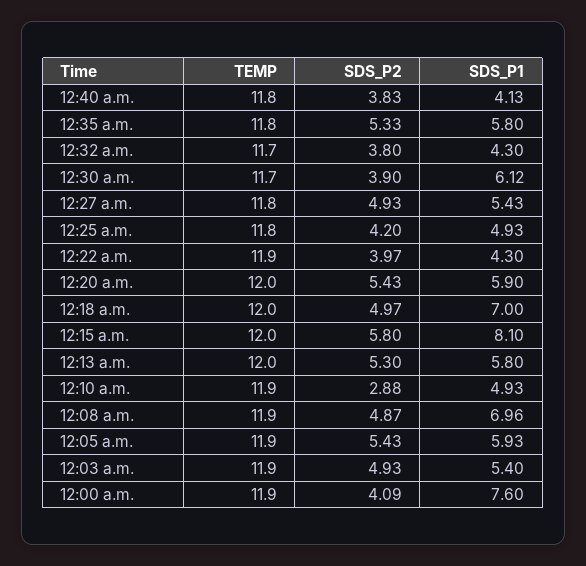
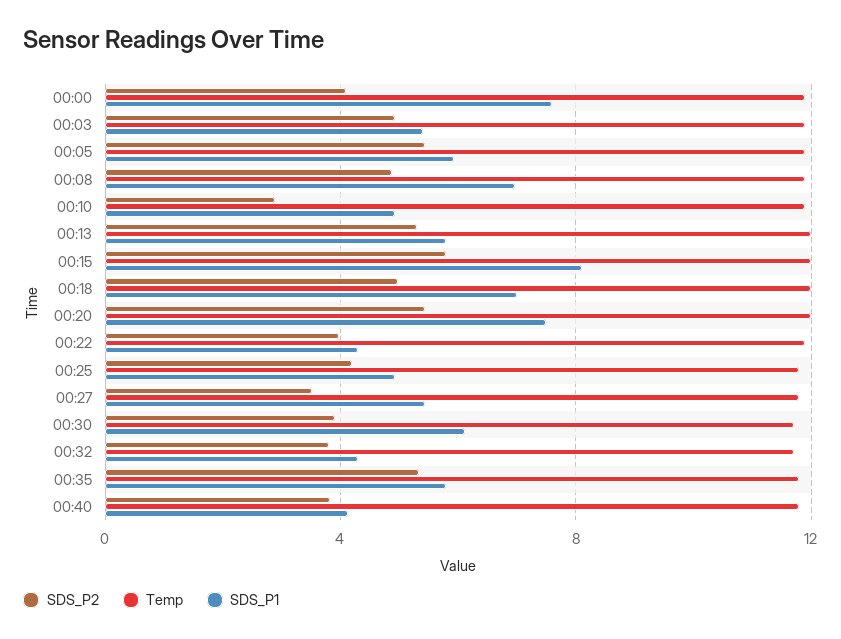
  {
    "TEMP": {
      "12:40 a.m.": 11.8,
      "12:35 a.m.": 11.8,
      "12:32 a.m.": 11.7,
      "12:30 a.m.": 11.7,
      "12:27 a.m.": 11.8,
      "12:25 a.m.": 11.8,
      "12:22 a.m.": 11.9,
      "12:20 a.m.": 12,
      "12:18 a.m.": 12,
      "12:15 a.m.": 12,
      "12:13 a.m.": 12,
      "12:10 a.m.": 11.9,
      "12:08 a.m.": 11.9,
      "12:05 a.m.": 11.9,
      "12:03 a.m.": 11.9,
      "12:00 a.m.": 11.9
    },
    "SDS_P2": {
      "12:40 a.m.": 3.83,
      "12:35 a.m.": 5.33,
      "12:32 a.m.": 3.8,
      "12:30 a.m.": 3.9,
-     "12:27 a.m.": 4.93,
+     "12:27 a.m.": 3.5,
      "12:25 a.m.": 4.2,
      "12:22 a.m.": 3.97,
      "12:20 a.m.": 5.43,
      "12:18 a.m.": 4.97,
      "12:15 a.m.": 5.8,
      "12:13 a.m.": 5.3,
      "12:10 a.m.": 2.88,
      "12:08 a.m.": 4.87,
      "12:05 a.m.": 5.43,
      "12:03 a.m.": 4.93,
      "12:00 a.m.": 4.09
    },
    "SDS_P1": {
      "12:40 a.m.": 4.13,
      "12:35 a.m.": 5.8,
      "12:32 a.m.": 4.3,
      "12:30 a.m.": 6.12,
      "12:27 a.m.": 5.43,
      "12:25 a.m.": 4.93,
      "12:22 a.m.": 4.3,
-     "12:20 a.m.": 5.9,
+     "12:20 a.m.": 7.5,
      "12:18 a.m.": 7,
      "12:15 a.m.": 8.1,
      "12:13 a.m.": 5.8,
      "12:10 a.m.": 4.93,
      "12:08 a.m.": 6.96,
      "12:05 a.m.": 5.93,
      "12:03 a.m.": 5.4,
      "12:00 a.m.": 7.6
    }
  }

